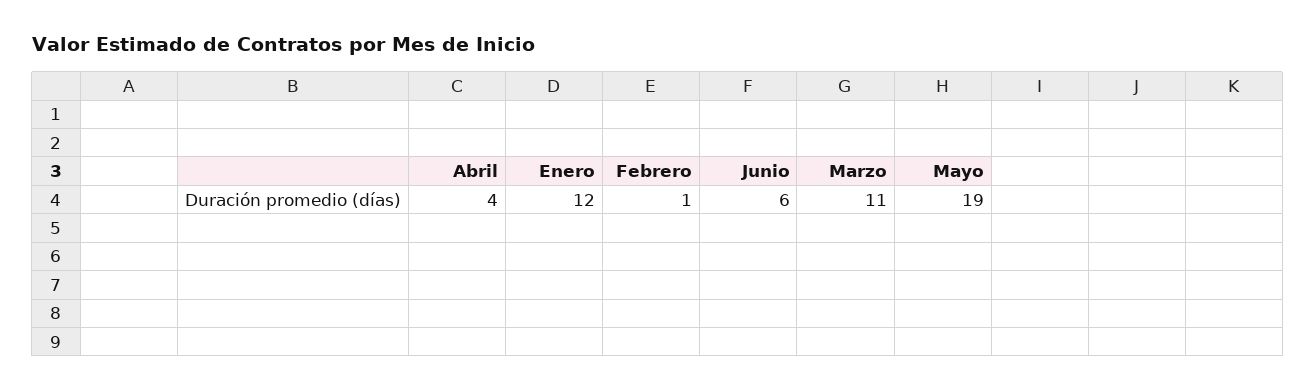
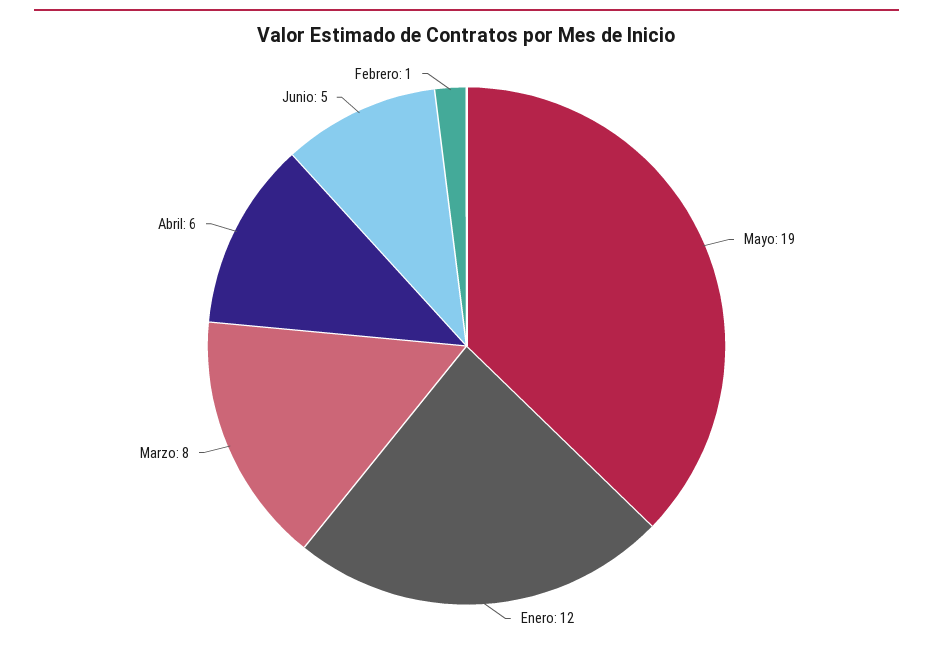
  {
-   "Abril": 4,
+   "Abril": 6,
    "Enero": 12,
    "Febrero": 1,
-   "Junio": 6,
+   "Junio": 5,
-   "Marzo": 11,
+   "Marzo": 8,
    "Mayo": 19
  }

